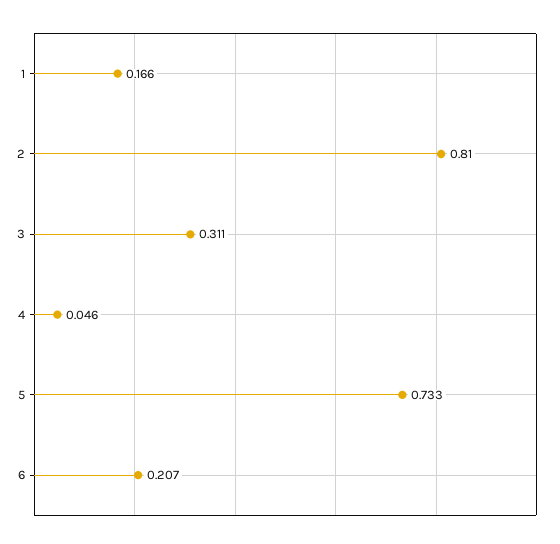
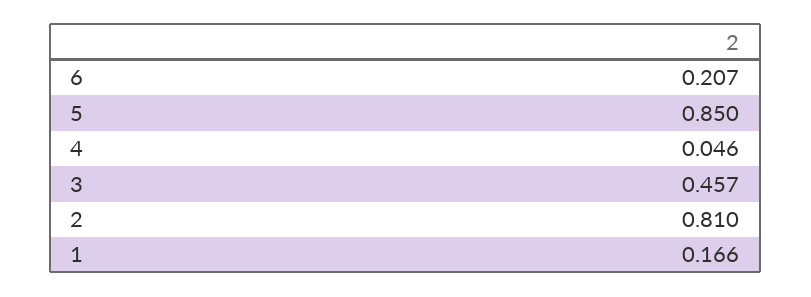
  {
    "1": 0.166,
    "2": 0.81,
-   "3": 0.311,
+   "3": 0.457,
    "4": 0.046,
-   "5": 0.733,
+   "5": 0.85,
    "6": 0.207
  }

